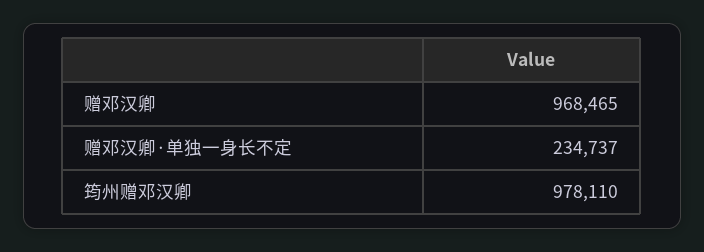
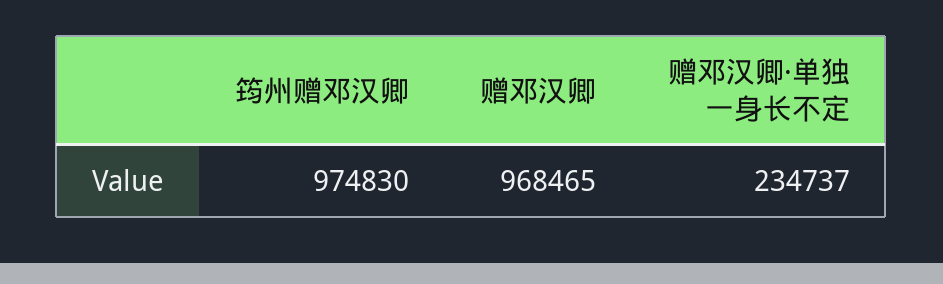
  {
    "赠邓汉卿": 968465,
    "赠邓汉卿·单独一身长不定": 234737,
-   "筠州赠邓汉卿": 978110
+   "筠州赠邓汉卿": 974830
  }

